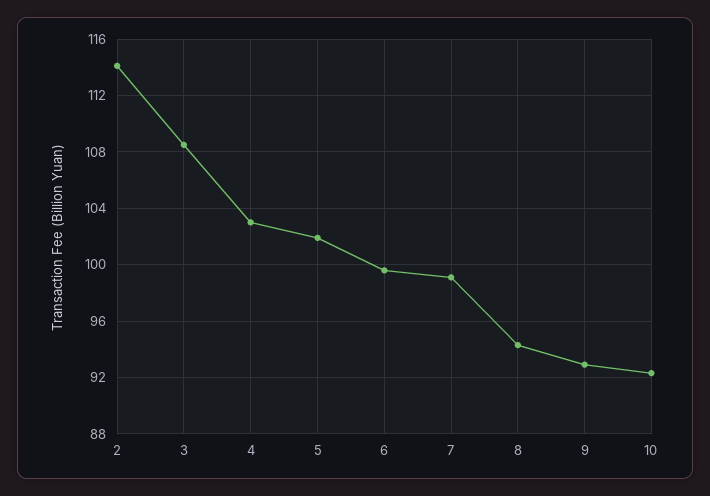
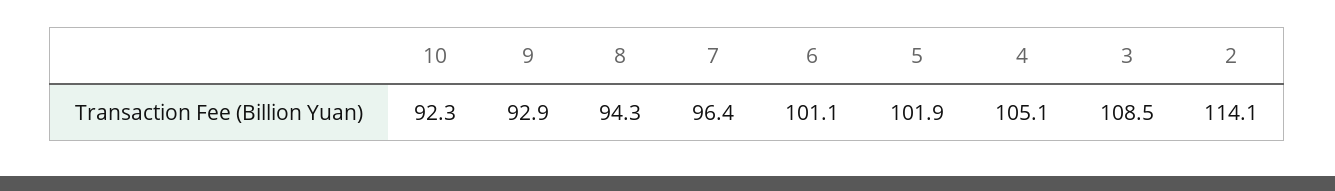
  {
    "2": 114.1,
    "3": 108.5,
-   "4": 103,
+   "4": 105.1,
    "5": 101.9,
-   "6": 99.5,
+   "6": 101.1,
-   "7": 99,
+   "7": 96.4,
    "8": 94.3,
    "9": 92.9,
    "10": 92.3
  }

